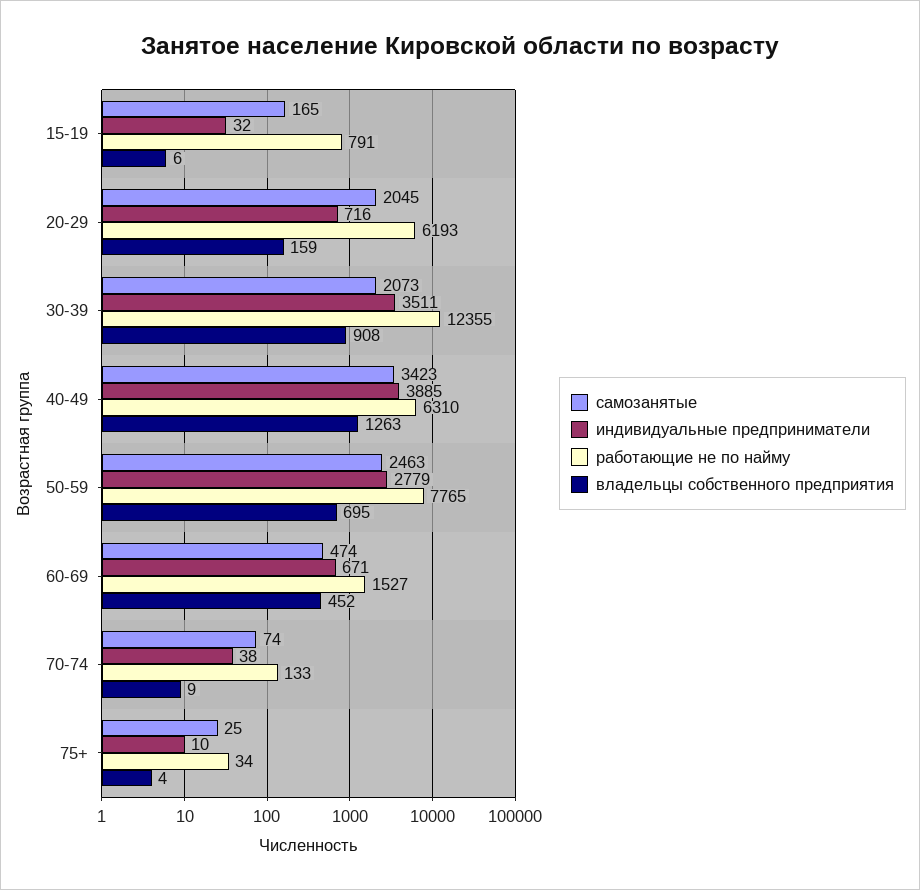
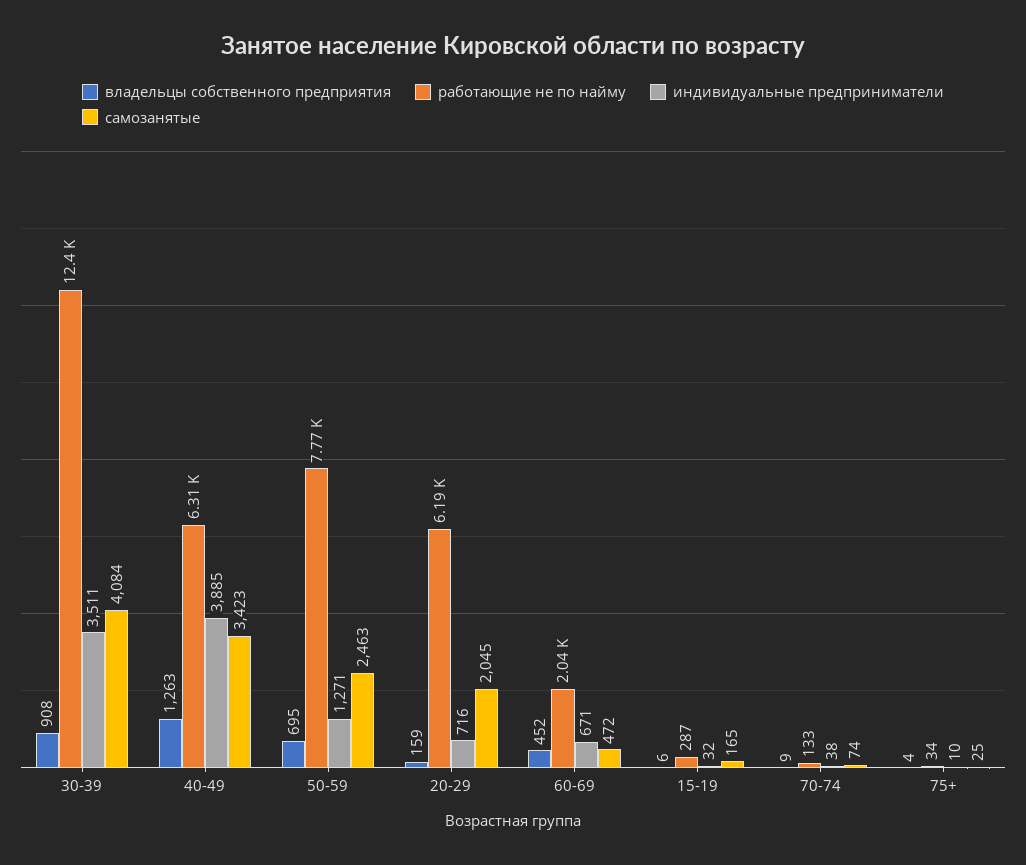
  {
    "самозанятые": {
      "15-19": 165,
      "20-29": 2045,
-     "30-39": 2073,
+     "30-39": 4084,
      "40-49": 3423,
      "50-59": 2463,
-     "60-69": 474,
+     "60-69": 472,
      "70-74": 74,
      "75+": 25
    },
    "индивидуальные предприниматели": {
      "15-19": 32,
      "20-29": 716,
      "30-39": 3511,
      "40-49": 3885,
-     "50-59": 2779,
+     "50-59": 1271,
      "60-69": 671,
      "70-74": 38,
      "75+": 10
    },
    "работающие не по найму": {
-     "15-19": 791,
+     "15-19": 287,
      "20-29": 6193,
      "30-39": 12355,
      "40-49": 6310,
      "50-59": 7765,
-     "60-69": 1527,
+     "60-69": 2040,
      "70-74": 133,
      "75+": 34
    },
    "владельцы собственного предприятия": {
      "15-19": 6,
      "20-29": 159,
      "30-39": 908,
      "40-49": 1263,
      "50-59": 695,
      "60-69": 452,
      "70-74": 9,
      "75+": 4
    }
  }

